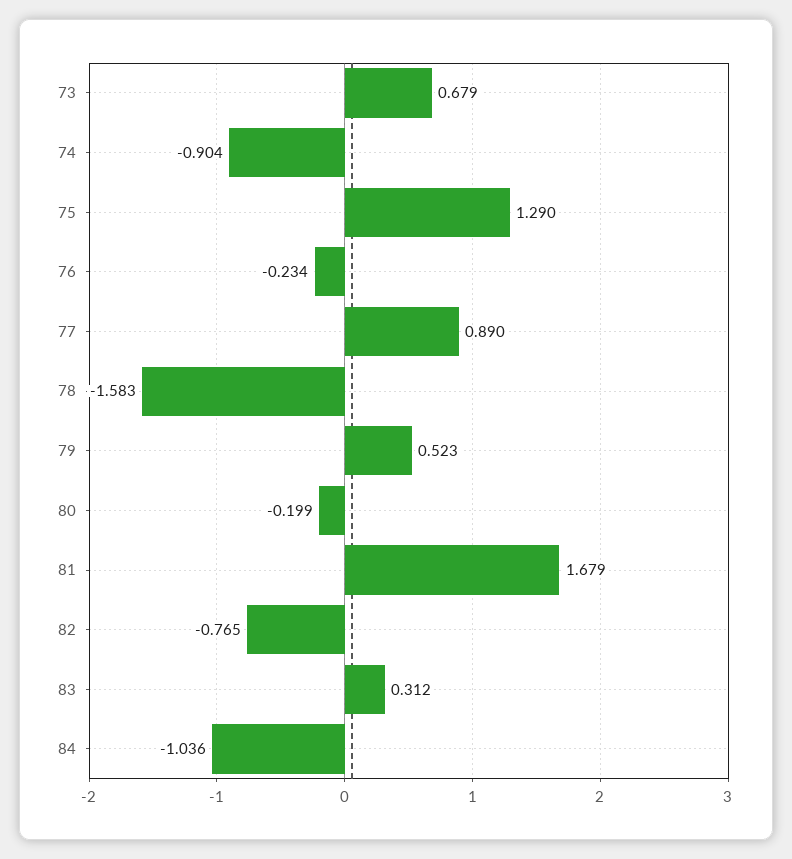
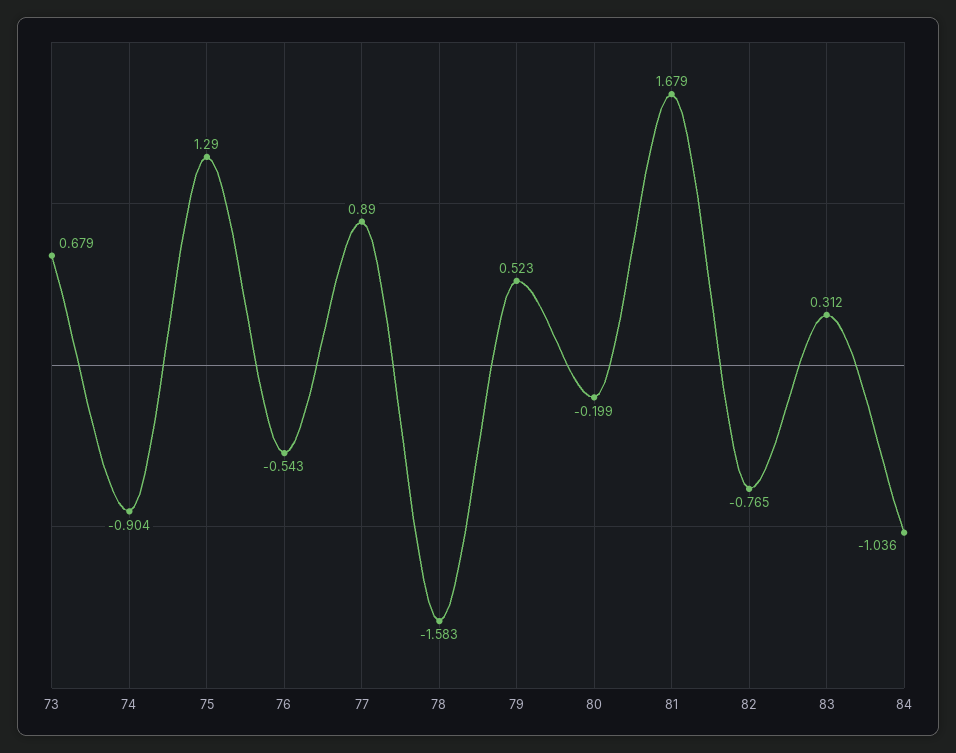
  {
    "73": 0.679,
    "74": -0.904,
    "75": 1.29,
-   "76": -0.234,
+   "76": -0.543,
    "77": 0.89,
    "78": -1.583,
    "79": 0.523,
    "80": -0.199,
    "81": 1.679,
    "82": -0.765,
    "83": 0.312,
    "84": -1.036
  }

